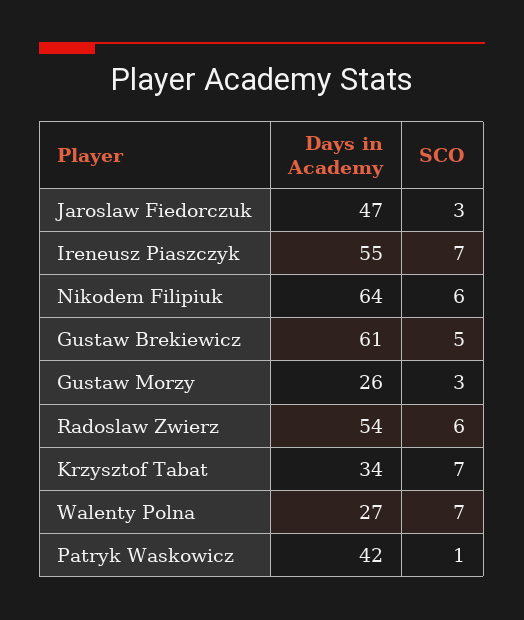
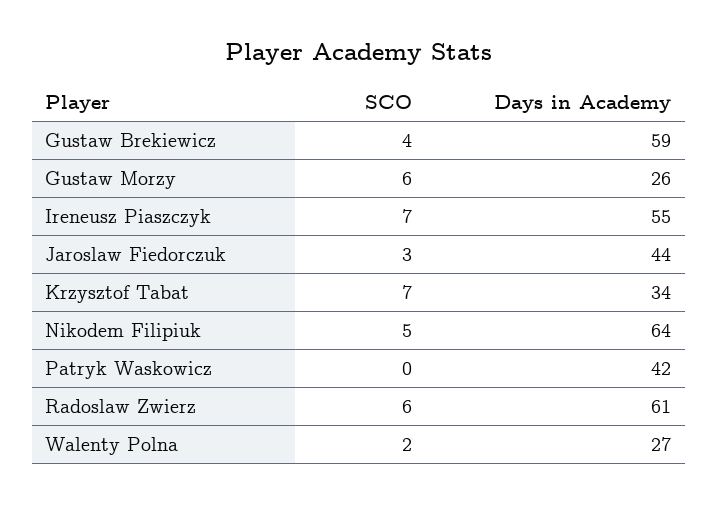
  {
    "Days in Academy": {
-     "Jaroslaw Fiedorczuk": 47,
+     "Jaroslaw Fiedorczuk": 44,
      "Ireneusz Piaszczyk": 55,
      "Nikodem Filipiuk": 64,
-     "Gustaw Brekiewicz": 61,
+     "Gustaw Brekiewicz": 59,
      "Gustaw Morzy": 26,
-     "Radoslaw Zwierz": 54,
+     "Radoslaw Zwierz": 61,
      "Krzysztof Tabat": 34,
      "Walenty Polna": 27,
      "Patryk Waskowicz": 42
    },
    "SCO": {
      "Jaroslaw Fiedorczuk": 3,
      "Ireneusz Piaszczyk": 7,
-     "Nikodem Filipiuk": 6,
+     "Nikodem Filipiuk": 5,
-     "Gustaw Brekiewicz": 5,
+     "Gustaw Brekiewicz": 4,
-     "Gustaw Morzy": 3,
+     "Gustaw Morzy": 6,
      "Radoslaw Zwierz": 6,
      "Krzysztof Tabat": 7,
-     "Walenty Polna": 7,
+     "Walenty Polna": 2,
-     "Patryk Waskowicz": 1
+     "Patryk Waskowicz": 0
    }
  }

